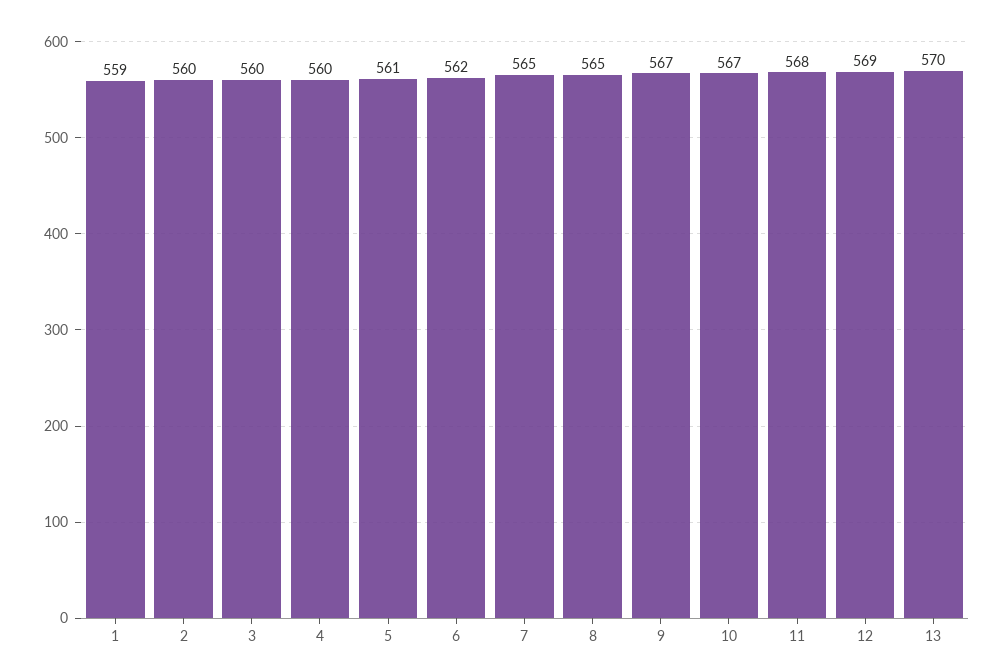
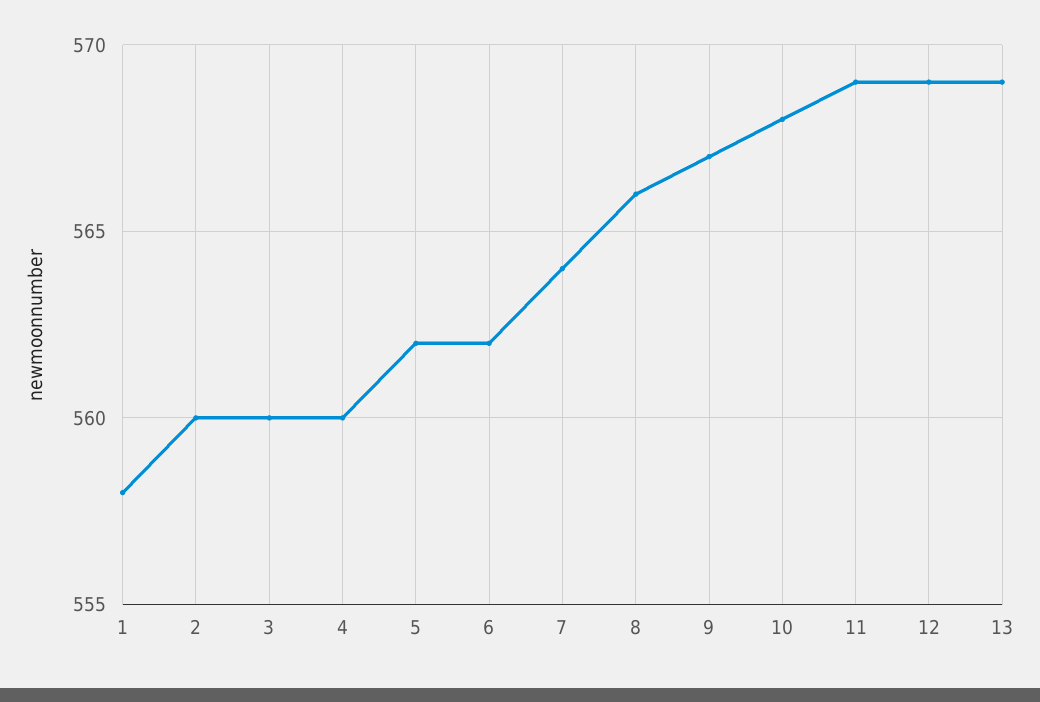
  {
-   "1": 559,
+   "1": 558,
    "2": 560,
    "3": 560,
    "4": 560,
-   "5": 561,
+   "5": 562,
    "6": 562,
-   "7": 565,
+   "7": 564,
-   "8": 565,
+   "8": 566,
    "9": 567,
-   "10": 567,
+   "10": 568,
-   "11": 568,
+   "11": 569,
    "12": 569,
-   "13": 570
+   "13": 569
  }

